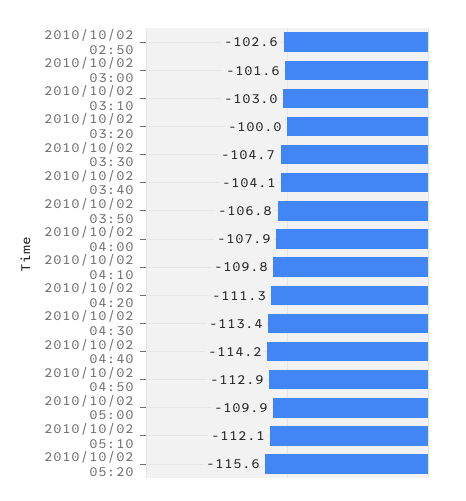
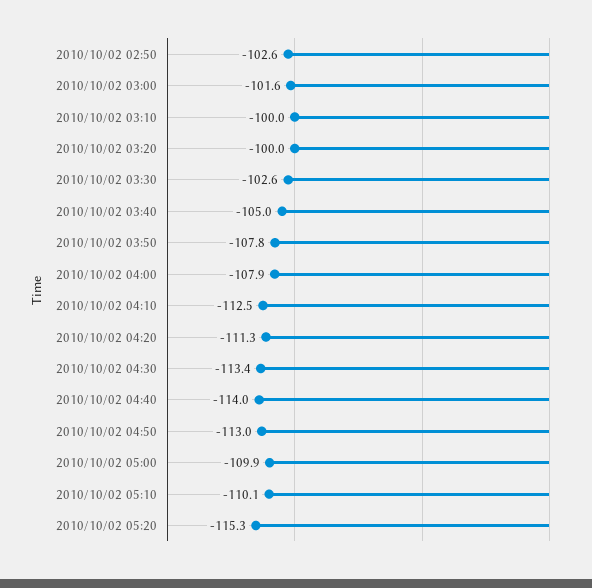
  {
    "2010/10/02 02:50": -102.6,
    "2010/10/02 03:00": -101.6,
-   "2010/10/02 03:10": -103,
+   "2010/10/02 03:10": -100,
    "2010/10/02 03:20": -100,
-   "2010/10/02 03:30": -104.7,
+   "2010/10/02 03:30": -102.6,
-   "2010/10/02 03:40": -104.1,
+   "2010/10/02 03:40": -105,
-   "2010/10/02 03:50": -106.8,
+   "2010/10/02 03:50": -107.8,
    "2010/10/02 04:00": -107.9,
-   "2010/10/02 04:10": -109.8,
+   "2010/10/02 04:10": -112.5,
    "2010/10/02 04:20": -111.3,
    "2010/10/02 04:30": -113.4,
-   "2010/10/02 04:40": -114.2,
+   "2010/10/02 04:40": -114,
-   "2010/10/02 04:50": -112.9,
+   "2010/10/02 04:50": -113,
    "2010/10/02 05:00": -109.9,
-   "2010/10/02 05:10": -112.1,
+   "2010/10/02 05:10": -110.1,
-   "2010/10/02 05:20": -115.6
+   "2010/10/02 05:20": -115.3
  }

